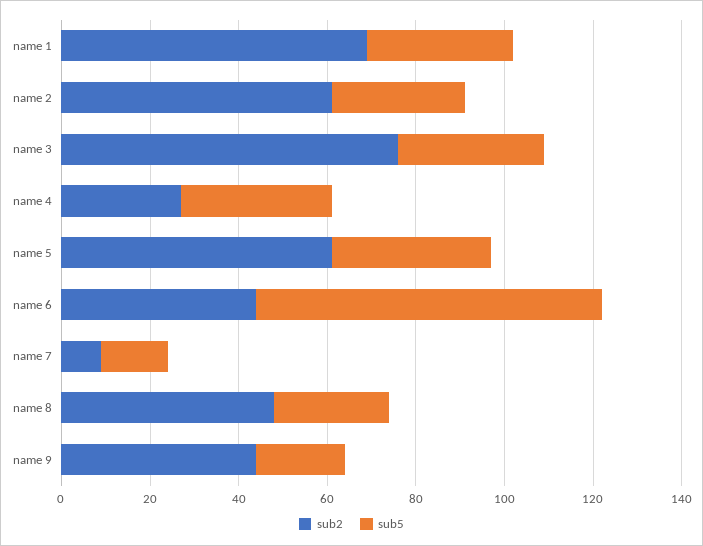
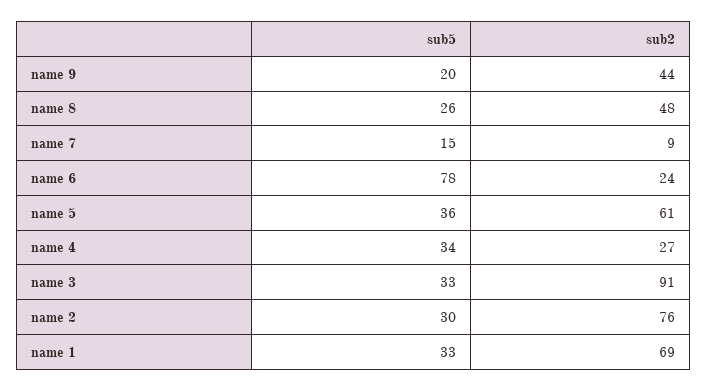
  {
    "sub2": {
      "name 1": 69,
-     "name 2": 60,
+     "name 2": 76,
-     "name 3": 75,
+     "name 3": 91,
      "name 4": 27,
      "name 5": 61,
-     "name 6": 45,
+     "name 6": 24,
      "name 7": 9,
      "name 8": 48,
      "name 9": 44
    },
    "sub5": {
      "name 1": 33,
      "name 2": 30,
      "name 3": 33,
      "name 4": 34,
      "name 5": 36,
      "name 6": 78,
      "name 7": 15,
      "name 8": 26,
      "name 9": 20
    }
  }

